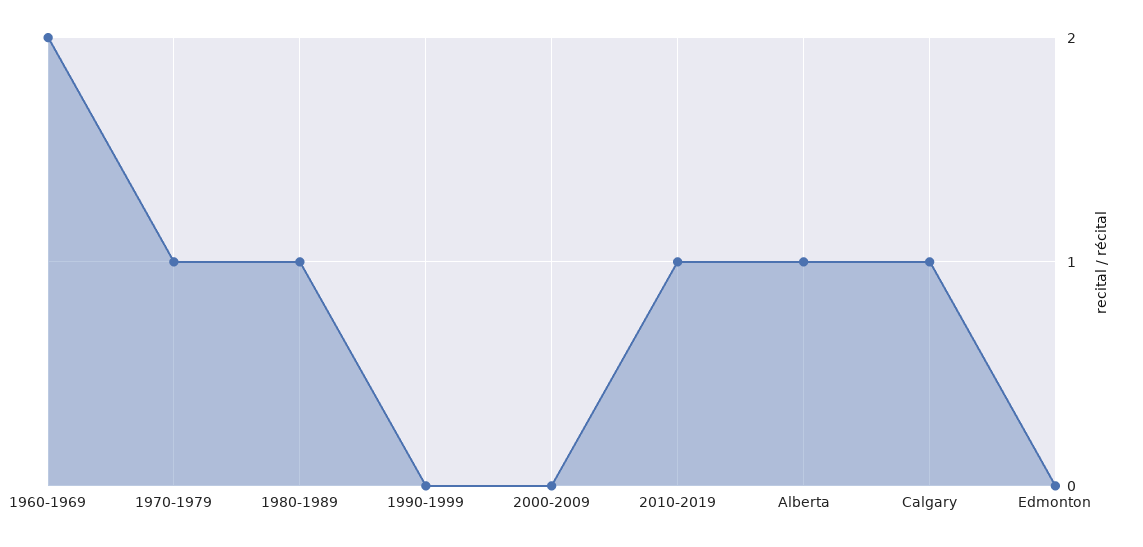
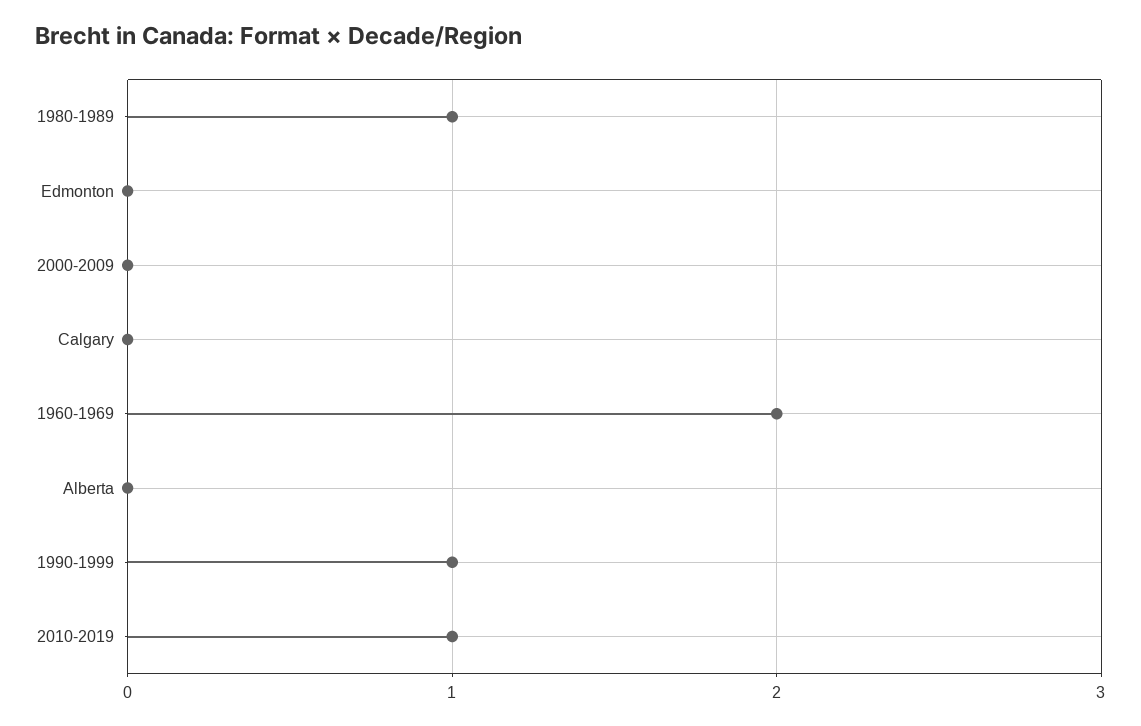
  {
    "1960-1969": 2,
-   "1970-1979": 1,
    "1980-1989": 1,
-   "1990-1999": 0,
+   "1990-1999": 1,
    "2000-2009": 0,
    "2010-2019": 1,
-   "Alberta": 1,
+   "Alberta": 0,
-   "Calgary": 1,
+   "Calgary": 0,
    "Edmonton": 0
  }

